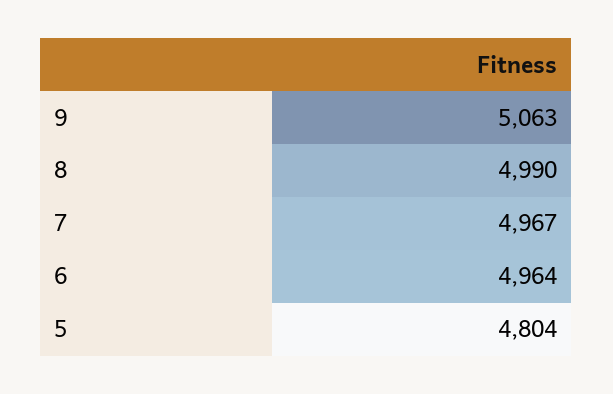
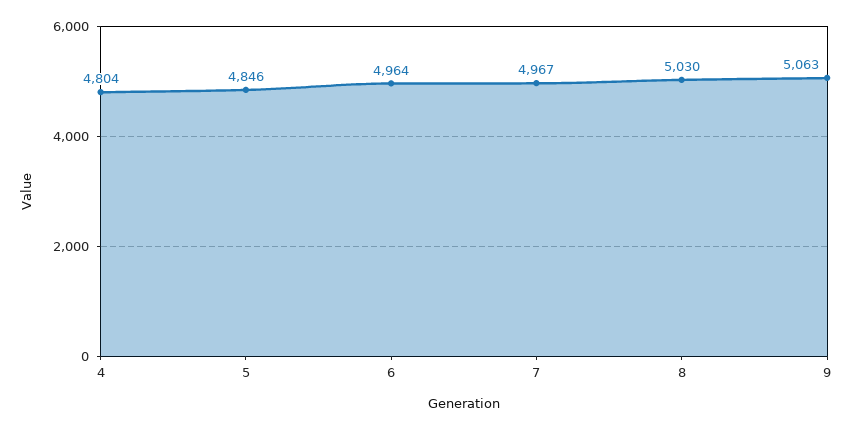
  {
    "9": 5063,
-   "8": 4990,
+   "8": 5030,
    "7": 4967,
    "6": 4964,
-   "5": 4804
+   "5": 4846,
+   "4": 4804
  }

